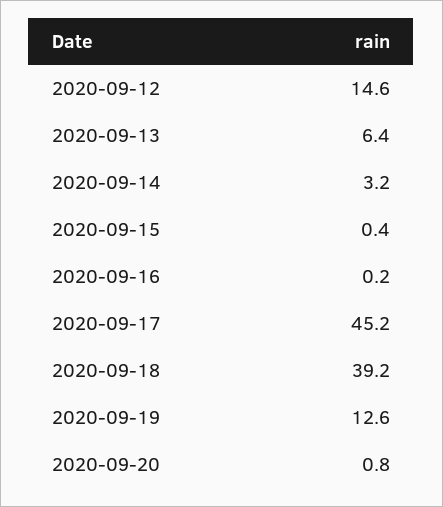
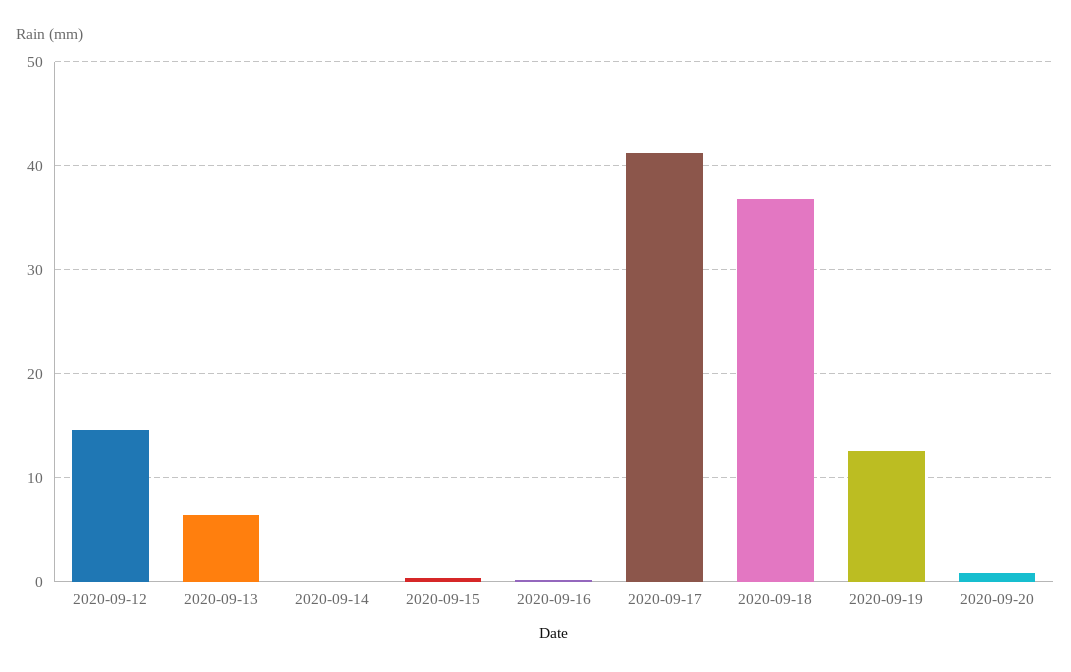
  {
    "2020-09-12": 14.6,
    "2020-09-13": 6.4,
-   "2020-09-14": 3.2,
+   "2020-09-14": 0,
    "2020-09-15": 0.4,
    "2020-09-16": 0.2,
-   "2020-09-17": 45.2,
+   "2020-09-17": 41,
-   "2020-09-18": 39.2,
+   "2020-09-18": 37,
    "2020-09-19": 12.6,
    "2020-09-20": 0.8
  }

